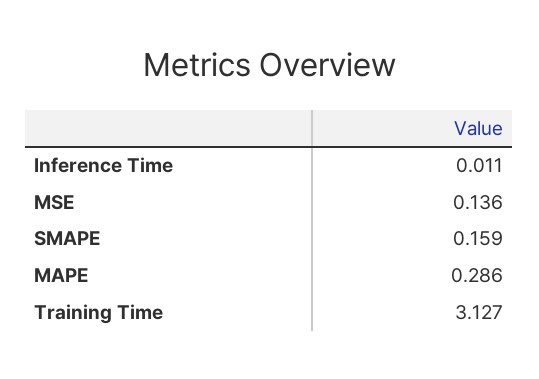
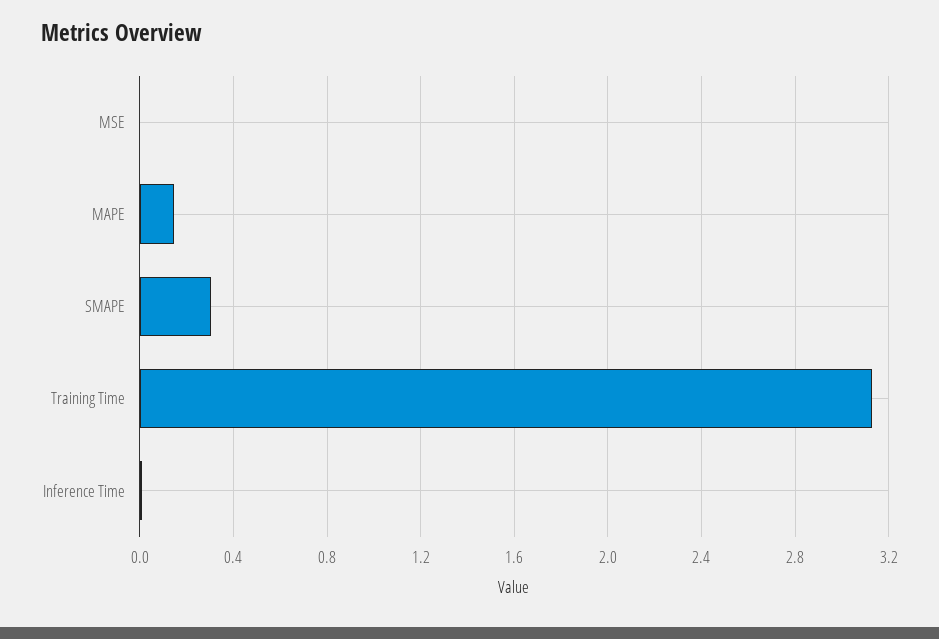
  {
    "Inference Time": 0.011,
-   "MSE": 0.136,
+   "MSE": 0,
-   "SMAPE": 0.159,
+   "SMAPE": 0.3,
-   "MAPE": 0.286,
+   "MAPE": 0.15,
    "Training Time": 3.127
  }

